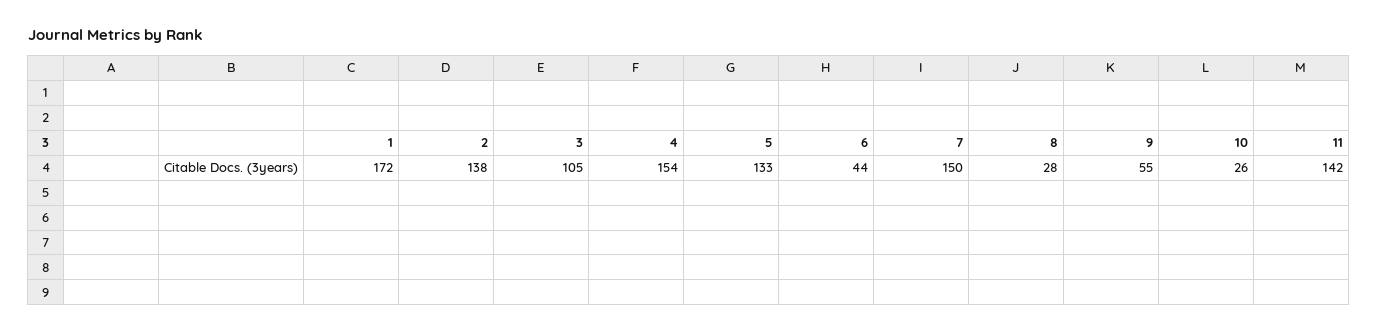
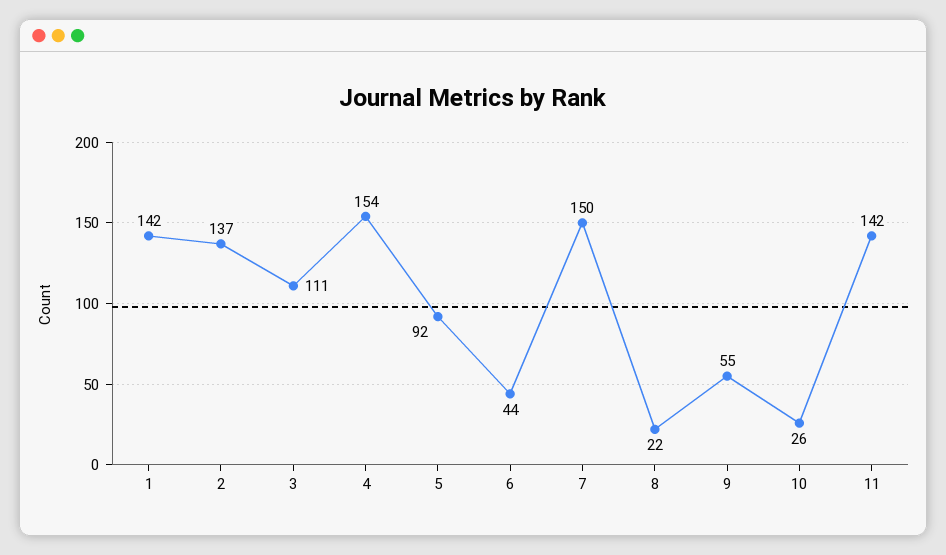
  {
-   "1": 172,
+   "1": 142,
-   "2": 138,
+   "2": 137,
-   "3": 105,
+   "3": 111,
    "4": 154,
-   "5": 133,
+   "5": 92,
    "6": 44,
    "7": 150,
-   "8": 28,
+   "8": 22,
    "9": 55,
    "10": 26,
    "11": 142
  }

